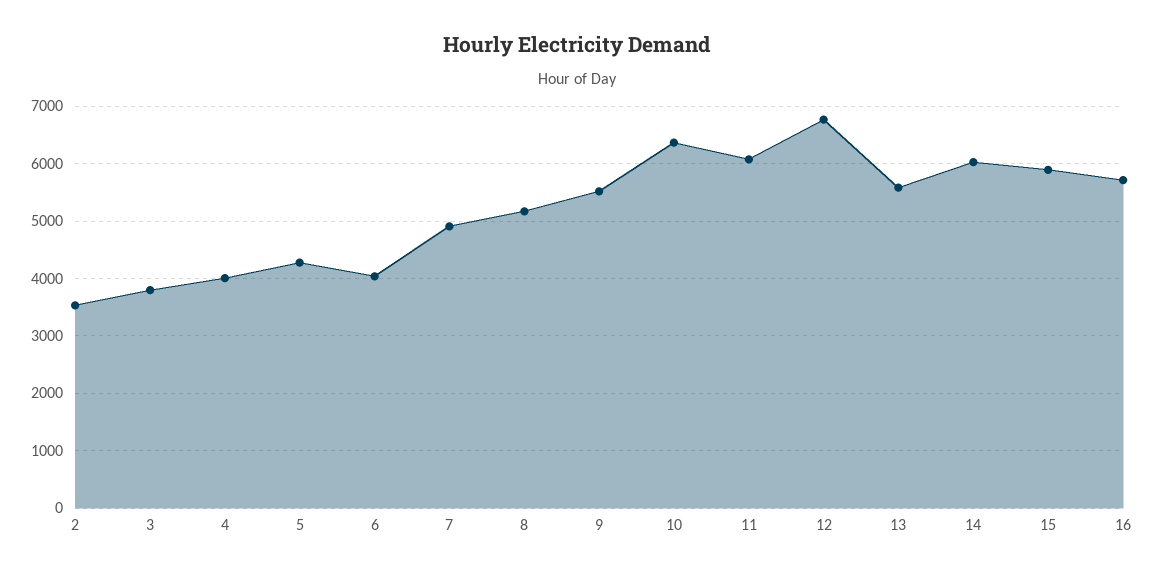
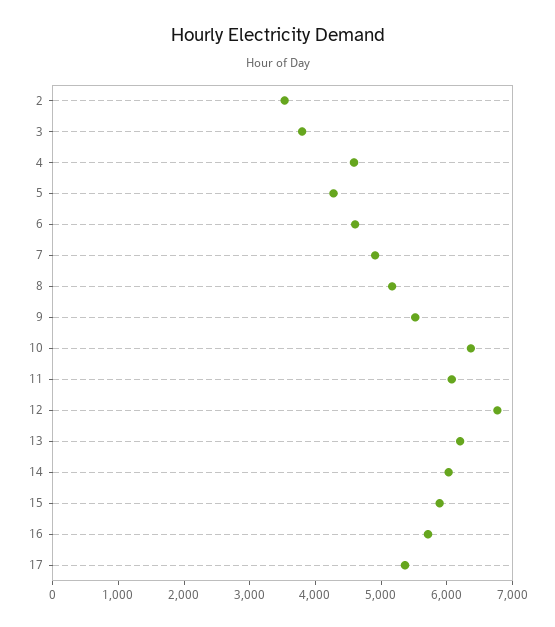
  {
    "2": 3600,
    "3": 3800,
-   "4": 4000,
+   "4": 4600,
    "5": 4200,
-   "6": 4000,
+   "6": 4600,
    "7": 5000,
    "8": 5200,
    "9": 5600,
    "10": 6400,
    "11": 6000,
    "12": 6800,
-   "13": 5600,
+   "13": 6200,
    "14": 6000,
    "15": 5800,
-   "16": 5800
+   "16": 5800,
+   "17": 5400
  }

